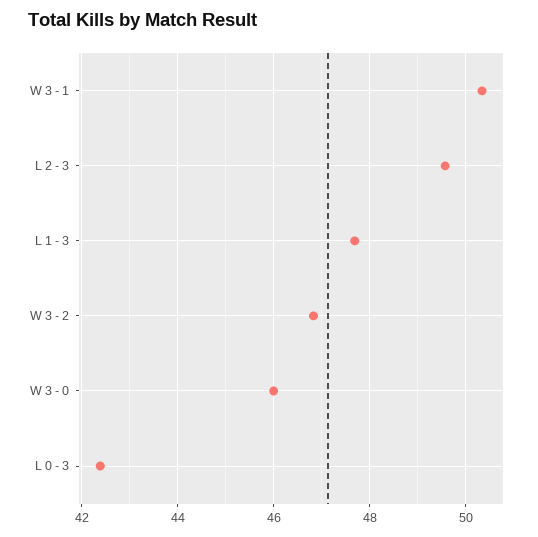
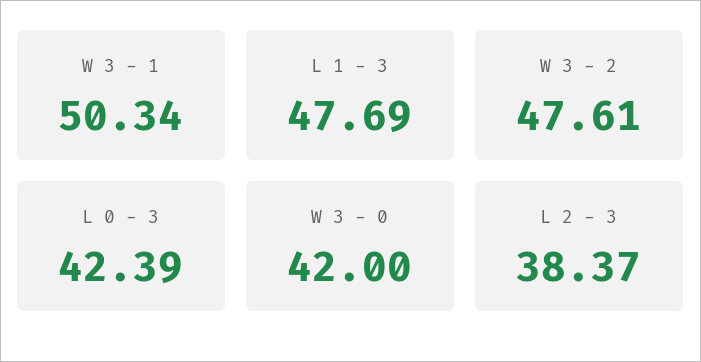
  {
    "W 3 - 1": 50.34,
-   "L 2 - 3": 49.6,
+   "L 2 - 3": 38.37,
    "L 1 - 3": 47.69,
-   "W 3 - 2": 46.8,
+   "W 3 - 2": 47.61,
-   "W 3 - 0": 46,
+   "W 3 - 0": 42,
    "L 0 - 3": 42.39
  }

